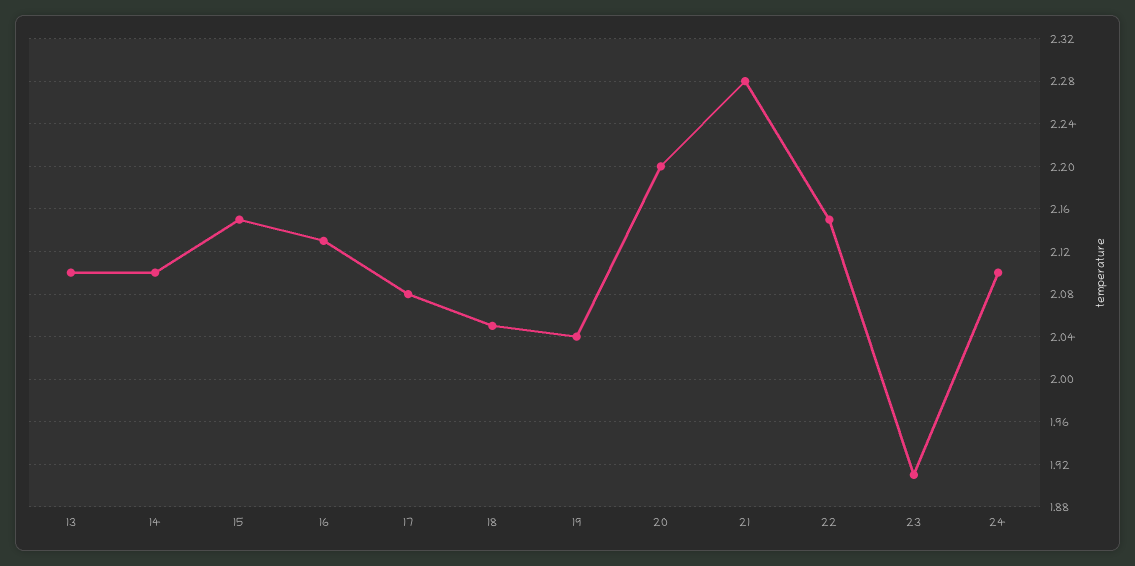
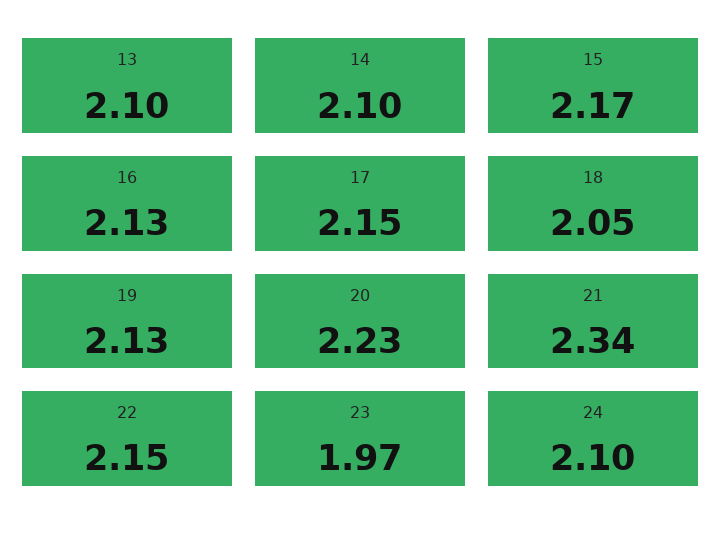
  {
    "13": 2.1,
    "14": 2.1,
-   "15": 2.15,
+   "15": 2.17,
    "16": 2.13,
-   "17": 2.08,
+   "17": 2.15,
    "18": 2.05,
-   "19": 2.04,
+   "19": 2.13,
-   "20": 2.2,
+   "20": 2.23,
-   "21": 2.28,
+   "21": 2.34,
    "22": 2.15,
-   "23": 1.91,
+   "23": 1.97,
    "24": 2.1
  }

